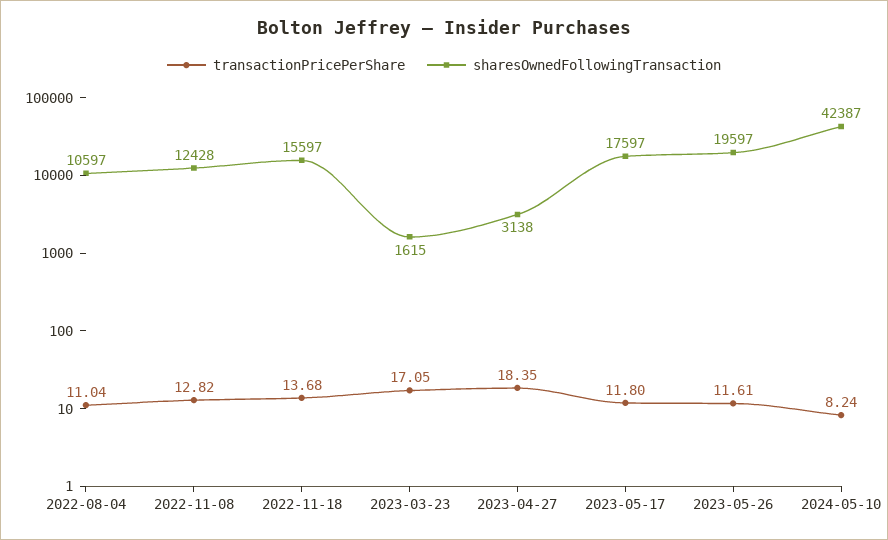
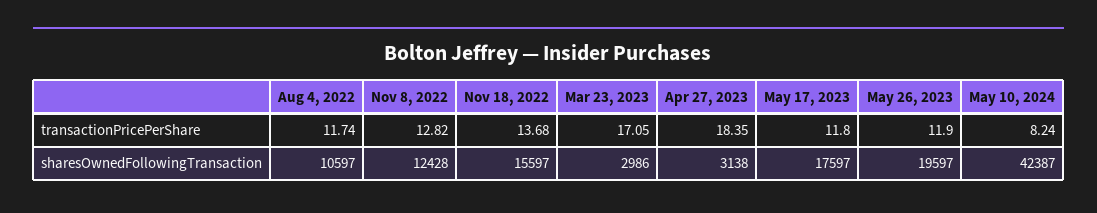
  {
    "transactionPricePerShare": {
-     "2022-08-04": 11.04,
+     "2022-08-04": 11.74,
      "2022-11-08": 12.82,
      "2022-11-18": 13.68,
      "2023-03-23": 17.05,
      "2023-04-27": 18.35,
      "2023-05-17": 11.8,
-     "2023-05-26": 11.61,
+     "2023-05-26": 11.9,
      "2024-05-10": 8.24
    },
    "sharesOwnedFollowingTransaction": {
      "2022-08-04": 10597,
      "2022-11-08": 12428,
      "2022-11-18": 15597,
-     "2023-03-23": 1615,
+     "2023-03-23": 2986,
      "2023-04-27": 3138,
      "2023-05-17": 17597,
      "2023-05-26": 19597,
      "2024-05-10": 42387
    }
  }

